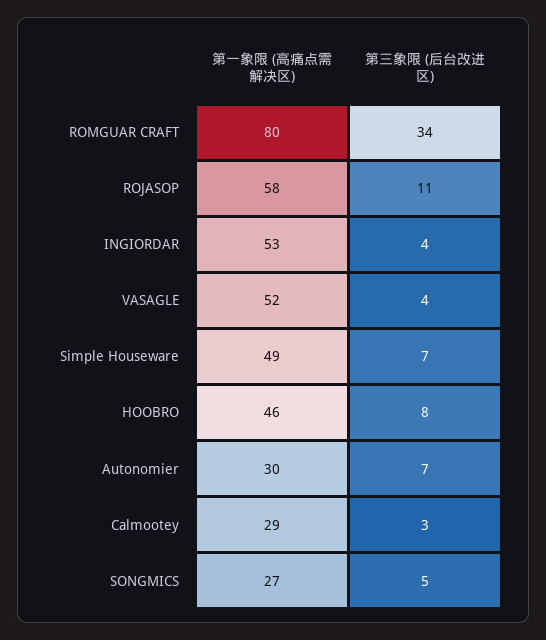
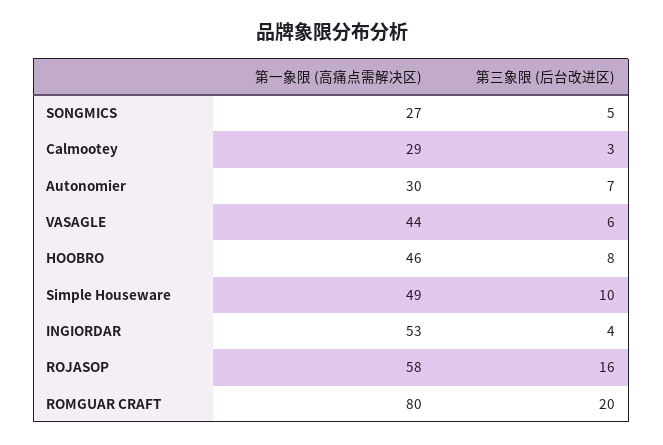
  {
    "第一象限 (高痛点需解决区)": {
      "ROMGUAR CRAFT": 80,
      "ROJASOP": 58,
      "INGIORDAR": 53,
-     "VASAGLE": 52,
+     "VASAGLE": 44,
      "Simple Houseware": 49,
      "HOOBRO": 46,
      "Autonomier": 30,
      "Calmootey": 29,
      "SONGMICS": 27
    },
    "第三象限 (后台改进区)": {
-     "ROMGUAR CRAFT": 34,
+     "ROMGUAR CRAFT": 20,
-     "ROJASOP": 11,
+     "ROJASOP": 16,
      "INGIORDAR": 4,
-     "VASAGLE": 4,
+     "VASAGLE": 6,
-     "Simple Houseware": 7,
+     "Simple Houseware": 10,
      "HOOBRO": 8,
      "Autonomier": 7,
      "Calmootey": 3,
      "SONGMICS": 5
    }
  }

